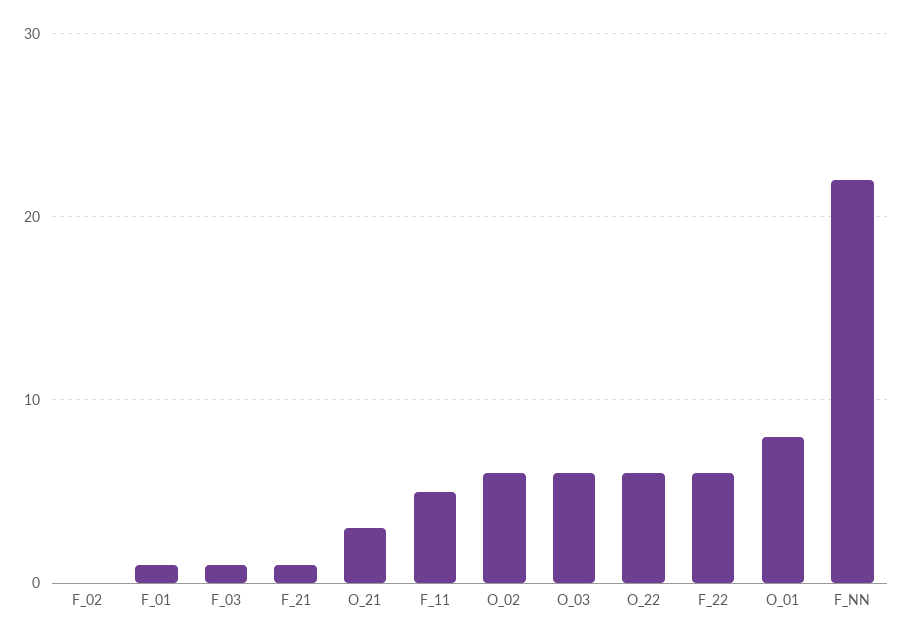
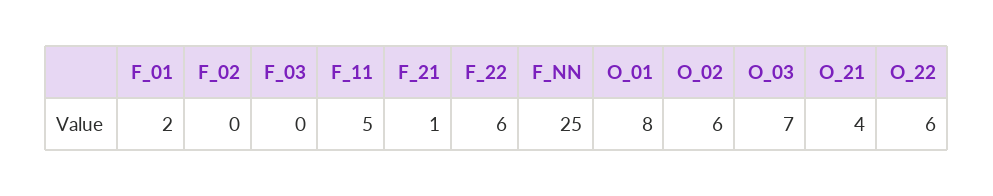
  {
    "F_02": 0,
-   "F_01": 1,
+   "F_01": 2,
-   "F_03": 1,
+   "F_03": 0,
    "F_21": 1,
-   "O_21": 3,
+   "O_21": 4,
    "F_11": 5,
    "O_02": 6,
-   "O_03": 6,
+   "O_03": 7,
    "O_22": 6,
    "F_22": 6,
    "O_01": 8,
-   "F_NN": 22
+   "F_NN": 25
  }

